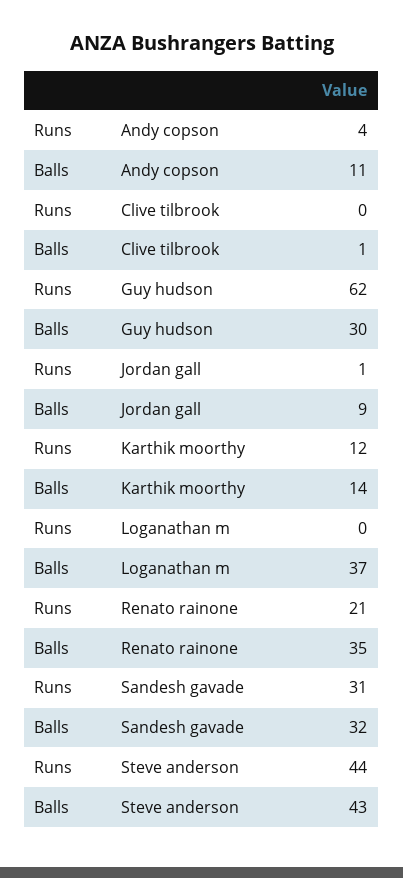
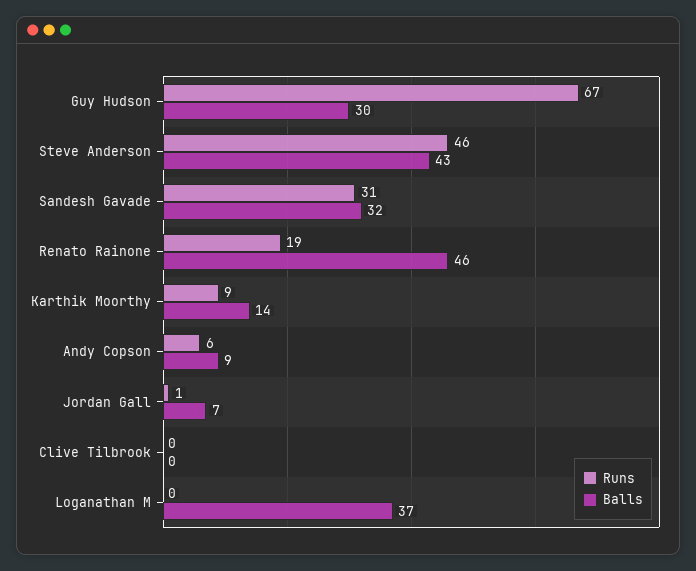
  {
    "Runs": {
-     "Andy copson": 4,
+     "Andy copson": 6,
      "Clive tilbrook": 0,
-     "Guy hudson": 62,
+     "Guy hudson": 67,
      "Jordan gall": 1,
-     "Karthik moorthy": 12,
+     "Karthik moorthy": 9,
      "Loganathan m": 0,
-     "Renato rainone": 21,
+     "Renato rainone": 19,
      "Sandesh gavade": 31,
-     "Steve anderson": 44
+     "Steve anderson": 46
    },
    "Balls": {
-     "Andy copson": 11,
+     "Andy copson": 9,
-     "Clive tilbrook": 1,
+     "Clive tilbrook": 0,
      "Guy hudson": 30,
-     "Jordan gall": 9,
+     "Jordan gall": 7,
      "Karthik moorthy": 14,
      "Loganathan m": 37,
-     "Renato rainone": 35,
+     "Renato rainone": 46,
      "Sandesh gavade": 32,
      "Steve anderson": 43
    }
  }

